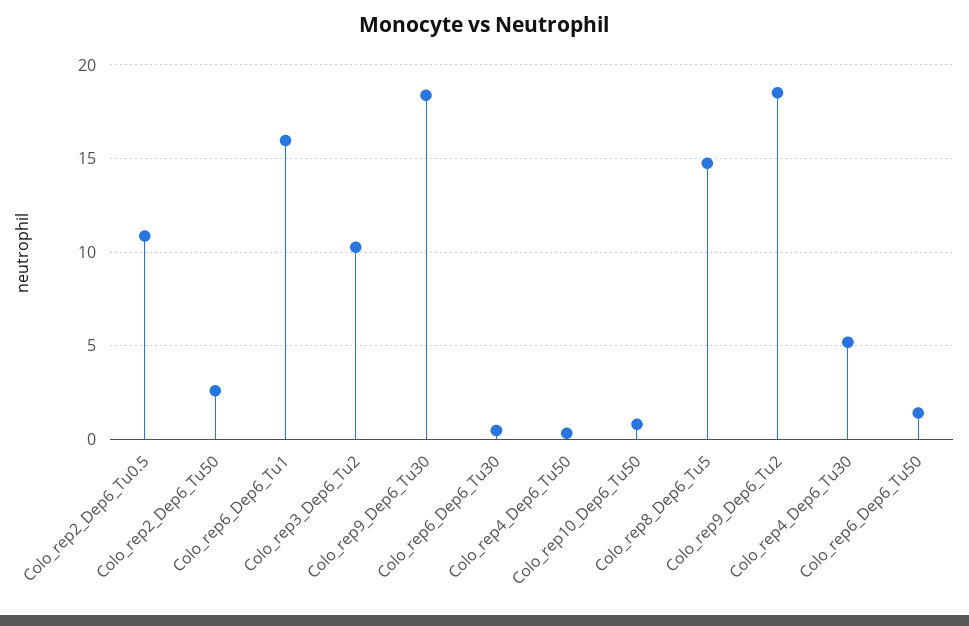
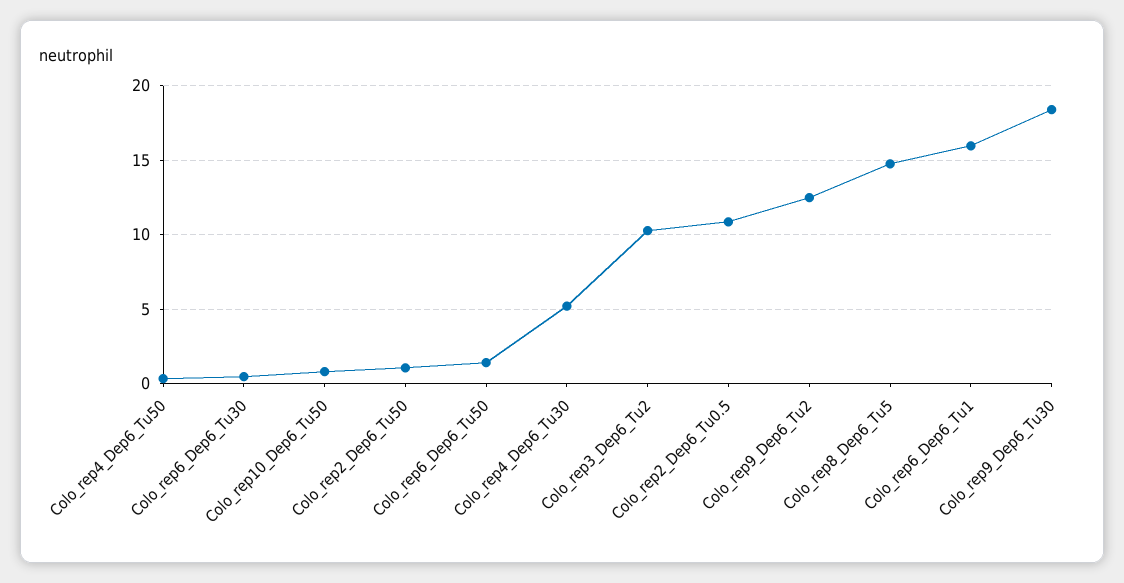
  {
    "Colo_rep2_Dep6_Tu0.5": 11,
-   "Colo_rep2_Dep6_Tu50": 2.5,
+   "Colo_rep2_Dep6_Tu50": 1,
    "Colo_rep6_Dep6_Tu1": 16,
    "Colo_rep3_Dep6_Tu2": 10.5,
    "Colo_rep9_Dep6_Tu30": 18.5,
    "Colo_rep6_Dep6_Tu30": 0.5,
    "Colo_rep4_Dep6_Tu50": 0.5,
    "Colo_rep10_Dep6_Tu50": 1,
    "Colo_rep8_Dep6_Tu5": 15,
-   "Colo_rep9_Dep6_Tu2": 18.5,
+   "Colo_rep9_Dep6_Tu2": 12.5,
    "Colo_rep4_Dep6_Tu30": 5,
    "Colo_rep6_Dep6_Tu50": 1.5
  }

